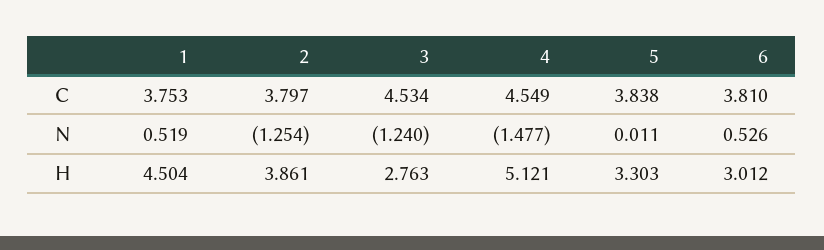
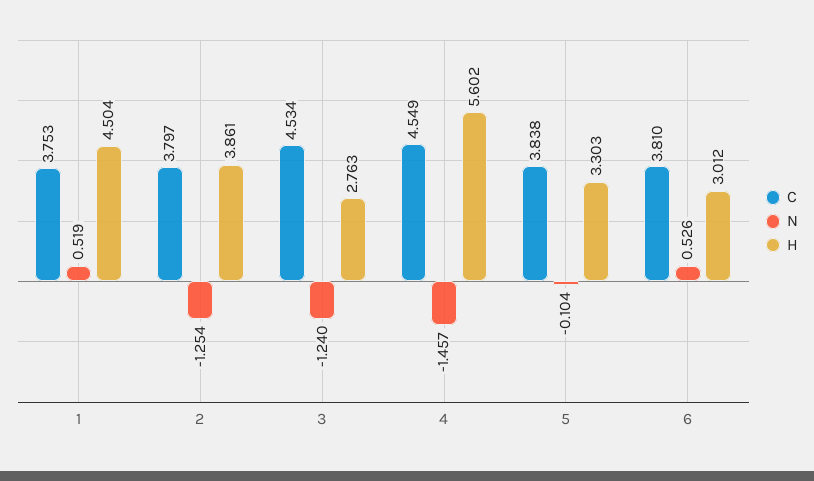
  {
    "C": {
      "1": 3.753,
      "2": 3.797,
      "3": 4.534,
      "4": 4.549,
      "5": 3.838,
      "6": 3.81
    },
    "N": {
      "1": 0.519,
      "2": -1.254,
      "3": -1.24,
-     "4": -1.477,
+     "4": -1.457,
-     "5": 0.011,
+     "5": -0.104,
      "6": 0.526
    },
    "H": {
      "1": 4.504,
      "2": 3.861,
      "3": 2.763,
-     "4": 5.121,
+     "4": 5.602,
      "5": 3.303,
      "6": 3.012
    }
  }

